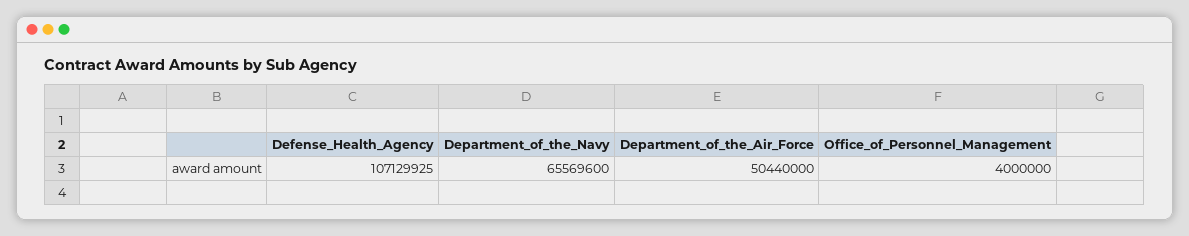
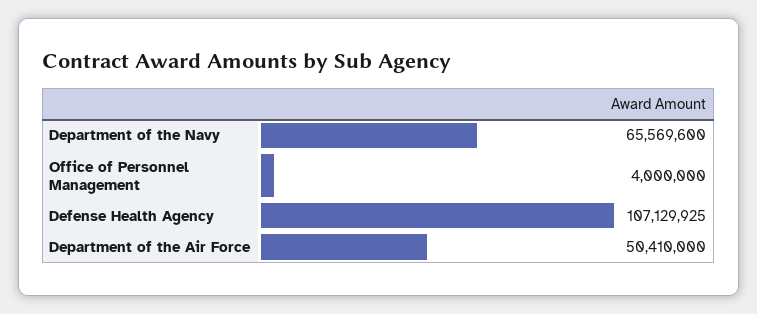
  {
    "Defense_Health_Agency": 107129925,
    "Department_of_the_Navy": 65569600,
-   "Department_of_the_Air_Force": 50440000,
+   "Department_of_the_Air_Force": 50410000,
    "Office_of_Personnel_Management": 4000000
  }

